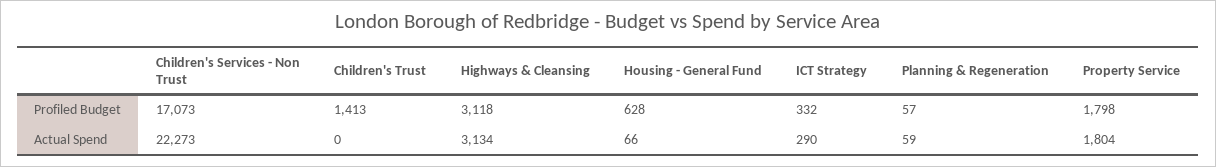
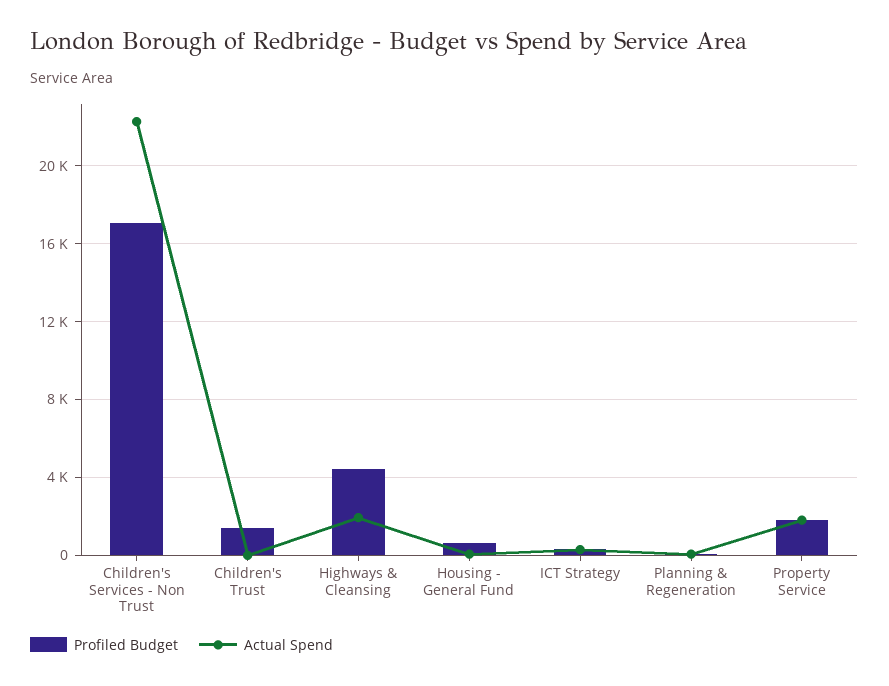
  {
    "Profiled Budget": {
      "Children's Services - Non Trust": 17073,
      "Children's Trust": 1413,
-     "Highways & Cleansing": 3118,
+     "Highways & Cleansing": 4500,
      "Housing - General Fund": 628,
      "ICT Strategy": 332,
      "Planning & Regeneration": 57,
      "Property Service": 1798
    },
    "Actual Spend": {
      "Children's Services - Non Trust": 22273,
      "Children's Trust": 0,
-     "Highways & Cleansing": 3134,
+     "Highways & Cleansing": 2000,
      "Housing - General Fund": 66,
      "ICT Strategy": 290,
      "Planning & Regeneration": 59,
      "Property Service": 1804
    }
  }

